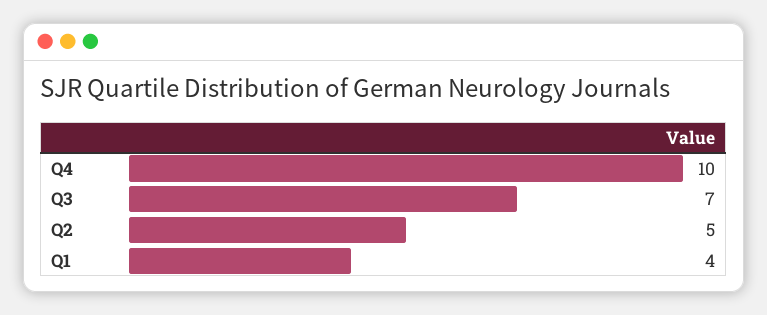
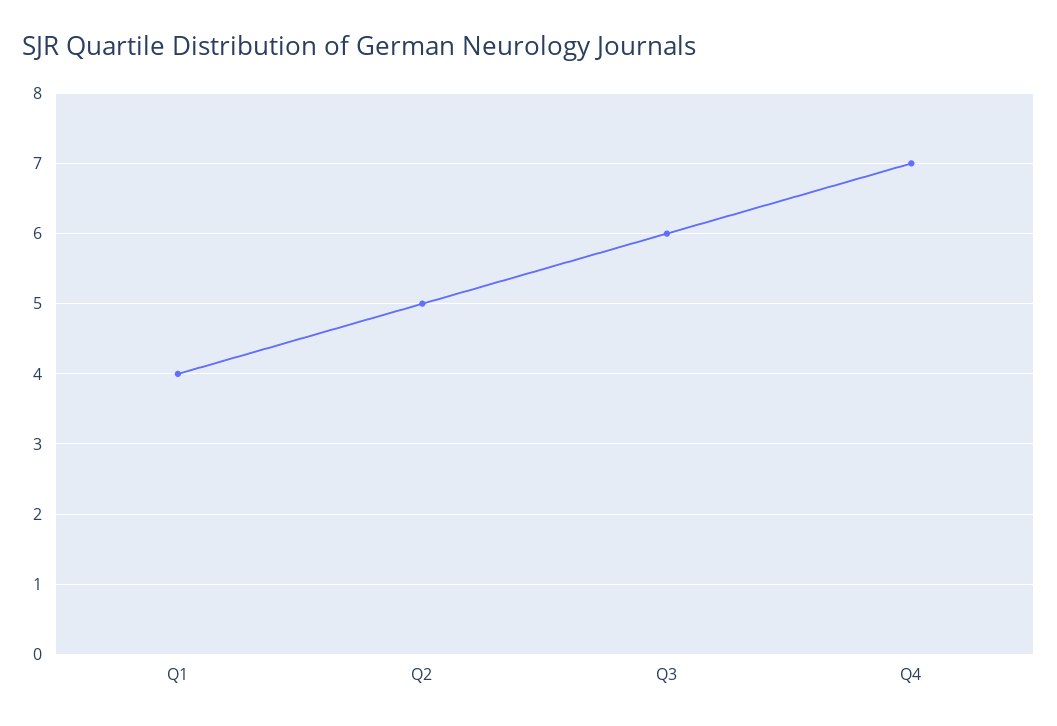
  {
-   "Q4": 10,
+   "Q4": 7,
-   "Q3": 7,
+   "Q3": 6,
    "Q2": 5,
    "Q1": 4
  }

